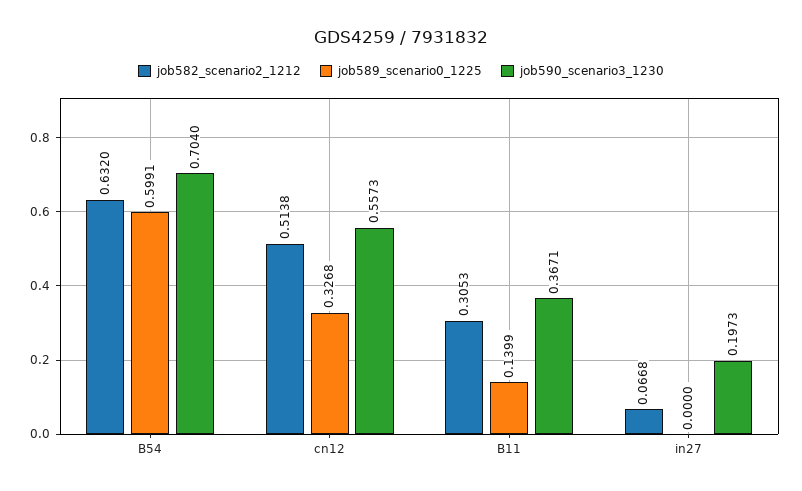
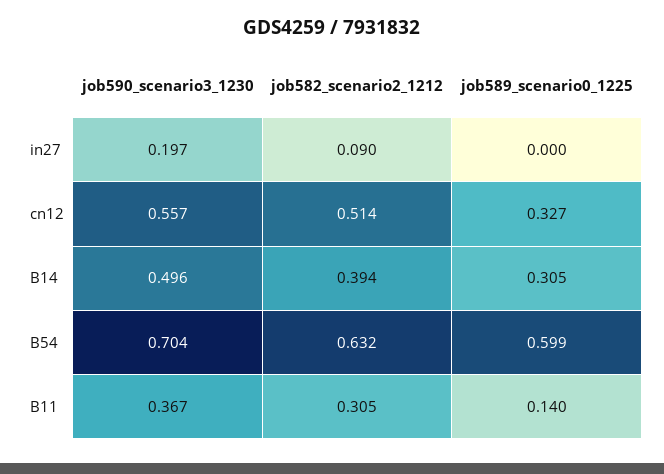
  {
    "job582_scenario2_1212": {
      "B54": 0.632,
      "cn12": 0.5138,
      "B11": 0.3053,
-     "in27": 0.0668
+     "in27": 0.09,
+     "B14": 0.394
    },
    "job589_scenario0_1225": {
      "B54": 0.5991,
      "cn12": 0.3268,
      "B11": 0.1399,
-     "in27": 0
+     "in27": 0,
+     "B14": 0.305
    },
    "job590_scenario3_1230": {
      "B54": 0.704,
      "cn12": 0.5573,
      "B11": 0.3671,
-     "in27": 0.1973
+     "in27": 0.1973,
+     "B14": 0.496
    }
  }

